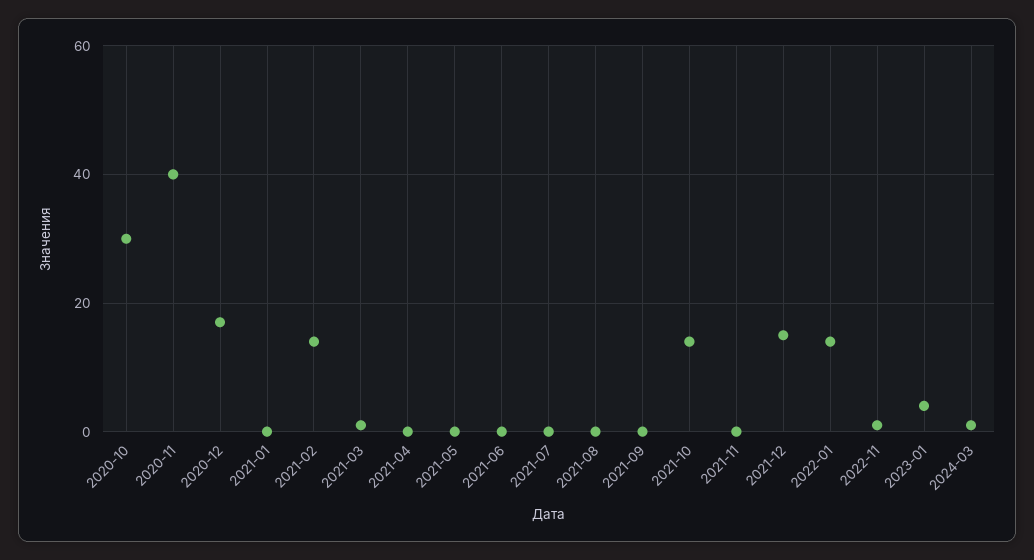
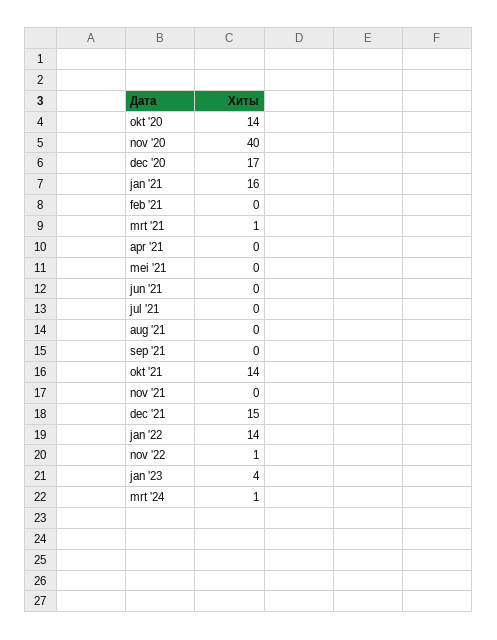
  {
-   "2020-10": 30,
+   "2020-10": 14,
    "2020-11": 40,
    "2020-12": 17,
-   "2021-01": 0,
+   "2021-01": 16,
-   "2021-02": 15,
+   "2021-02": 0,
    "2021-03": 1,
    "2021-04": 0,
    "2021-05": 0,
    "2021-06": 0,
    "2021-07": 0,
    "2021-08": 0,
    "2021-09": 0,
    "2021-10": 14,
    "2021-11": 0,
    "2021-12": 15,
    "2022-01": 14,
    "2022-11": 1,
    "2023-01": 4,
    "2024-03": 1
  }

